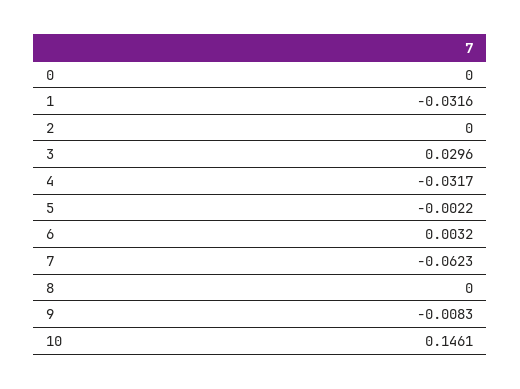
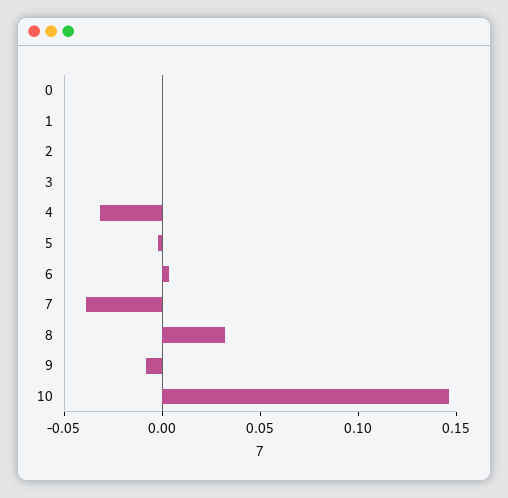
  {
    "0": 0,
-   "1": -0.0316,
+   "1": 0,
    "2": 0,
-   "3": 0.0296,
+   "3": 0,
    "4": -0.0317,
    "5": -0.0022,
    "6": 0.0032,
-   "7": -0.0623,
+   "7": -0.04,
-   "8": 0,
+   "8": 0.03,
    "9": -0.0083,
    "10": 0.1461
  }

